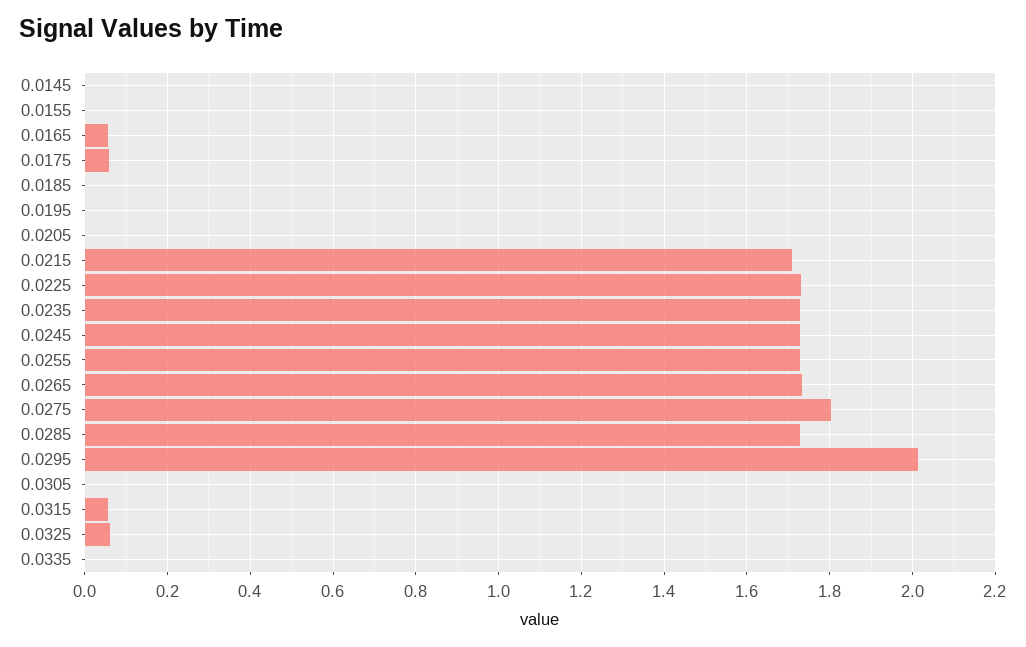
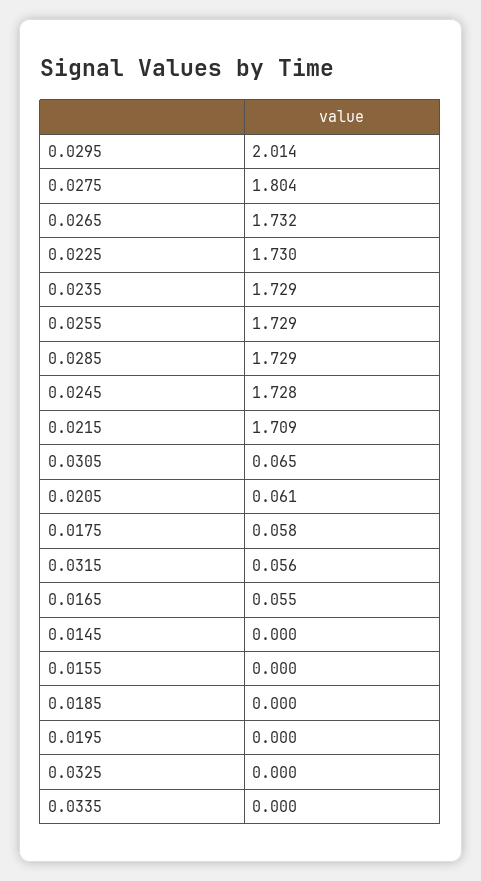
  {
    "0.0145": 0,
    "0.0155": 0,
    "0.0165": 0.055,
    "0.0175": 0.058,
    "0.0185": 0,
    "0.0195": 0,
-   "0.0205": 0,
+   "0.0205": 0.061,
    "0.0215": 1.709,
    "0.0225": 1.73,
    "0.0235": 1.729,
    "0.0245": 1.728,
    "0.0255": 1.729,
    "0.0265": 1.732,
    "0.0275": 1.804,
    "0.0285": 1.729,
    "0.0295": 2.014,
-   "0.0305": 0,
+   "0.0305": 0.065,
    "0.0315": 0.056,
-   "0.0325": 0.06,
+   "0.0325": 0,
    "0.0335": 0
  }

